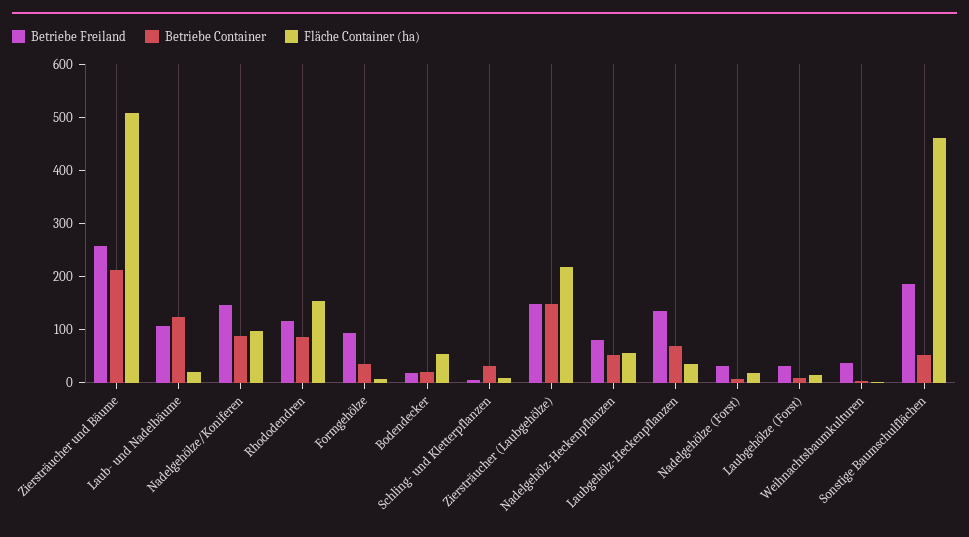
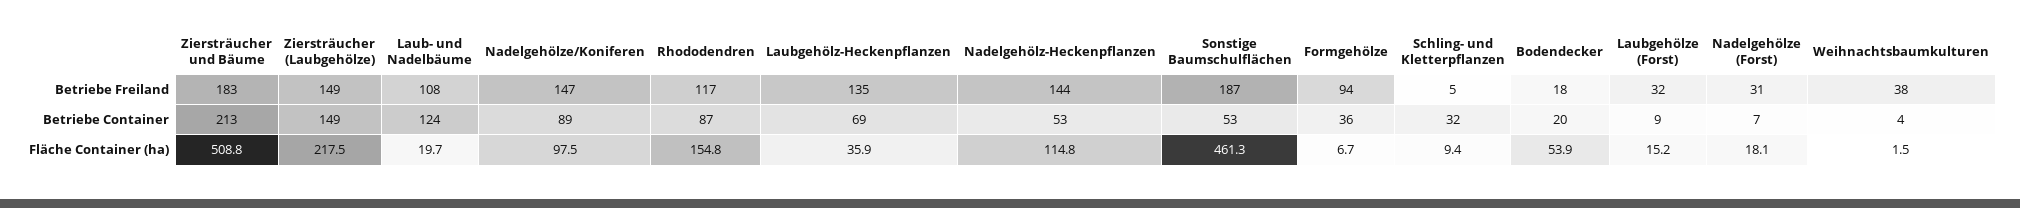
  {
    "Betriebe Freiland": {
-     "Ziersträucher und Bäume": 260,
+     "Ziersträucher und Bäume": 183,
      "Laub- und Nadelbäume": 108,
      "Nadelgehölze/Koniferen": 147,
      "Rhododendren": 117,
      "Formgehölze": 94,
      "Bodendecker": 18,
      "Schling- und Kletterpflanzen": 5,
      "Ziersträucher (Laubgehölze)": 149,
-     "Nadelgehölz-Heckenpflanzen": 80,
+     "Nadelgehölz-Heckenpflanzen": 144,
      "Laubgehölz-Heckenpflanzen": 135,
      "Nadelgehölze (Forst)": 31,
      "Laubgehölze (Forst)": 32,
      "Weihnachtsbaumkulturen": 38,
      "Sonstige Baumschulflächen": 187
    },
    "Betriebe Container": {
      "Ziersträucher und Bäume": 213,
      "Laub- und Nadelbäume": 124,
      "Nadelgehölze/Koniferen": 89,
      "Rhododendren": 87,
      "Formgehölze": 36,
      "Bodendecker": 20,
      "Schling- und Kletterpflanzen": 32,
      "Ziersträucher (Laubgehölze)": 149,
      "Nadelgehölz-Heckenpflanzen": 53,
      "Laubgehölz-Heckenpflanzen": 69,
      "Nadelgehölze (Forst)": 7,
      "Laubgehölze (Forst)": 9,
      "Weihnachtsbaumkulturen": 4,
      "Sonstige Baumschulflächen": 53
    },
    "Fläche Container (ha)": {
      "Ziersträucher und Bäume": 508.8,
      "Laub- und Nadelbäume": 19.7,
      "Nadelgehölze/Koniferen": 97.5,
      "Rhododendren": 154.8,
      "Formgehölze": 6.7,
      "Bodendecker": 53.9,
      "Schling- und Kletterpflanzen": 9.4,
      "Ziersträucher (Laubgehölze)": 217.5,
-     "Nadelgehölz-Heckenpflanzen": 60,
+     "Nadelgehölz-Heckenpflanzen": 114.8,
      "Laubgehölz-Heckenpflanzen": 35.9,
      "Nadelgehölze (Forst)": 18.1,
      "Laubgehölze (Forst)": 15.2,
      "Weihnachtsbaumkulturen": 1.5,
      "Sonstige Baumschulflächen": 461.3
    }
  }

